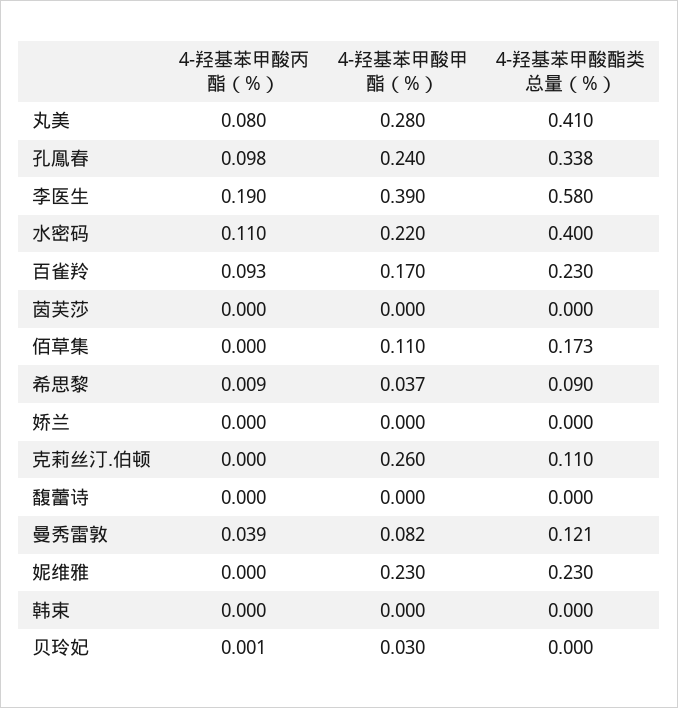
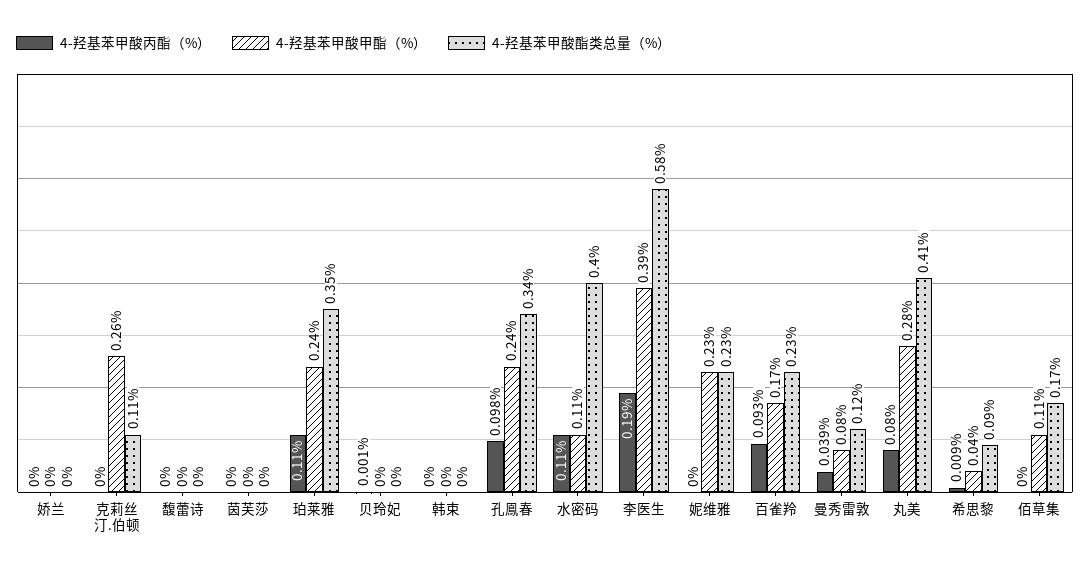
  {
    "4-羟基苯甲酸丙酯（%）": {
      "丸美": 0.08,
      "孔鳯春": 0.098,
      "李医生": 0.19,
      "水密码": 0.11,
      "百雀羚": 0.093,
      "茵芙莎": 0,
      "佰草集": 0,
      "希思黎": 0.009,
      "娇兰": 0,
      "克莉丝汀.伯顿": 0,
      "馥蕾诗": 0,
      "曼秀雷敦": 0.039,
      "妮维雅": 0,
      "韩束": 0,
-     "贝玲妃": 0.001
+     "贝玲妃": 0.001,
+     "珀莱雅": 0.11
    },
    "4-羟基苯甲酸甲酯（%）": {
      "丸美": 0.28,
      "孔鳯春": 0.24,
      "李医生": 0.39,
-     "水密码": 0.22,
+     "水密码": 0.11,
      "百雀羚": 0.17,
      "茵芙莎": 0,
      "佰草集": 0.11,
      "希思黎": 0.037,
      "娇兰": 0,
      "克莉丝汀.伯顿": 0.26,
      "馥蕾诗": 0,
      "曼秀雷敦": 0.082,
      "妮维雅": 0.23,
      "韩束": 0,
-     "贝玲妃": 0.03
+     "贝玲妃": 0,
+     "珀莱雅": 0.24
    },
    "4-羟基苯甲酸酯类总量（%）": {
      "丸美": 0.41,
      "孔鳯春": 0.338,
      "李医生": 0.58,
      "水密码": 0.4,
      "百雀羚": 0.23,
      "茵芙莎": 0,
      "佰草集": 0.173,
      "希思黎": 0.09,
      "娇兰": 0,
      "克莉丝汀.伯顿": 0.11,
      "馥蕾诗": 0,
      "曼秀雷敦": 0.121,
      "妮维雅": 0.23,
      "韩束": 0,
-     "贝玲妃": 0
+     "贝玲妃": 0,
+     "珀莱雅": 0.35
    }
  }

